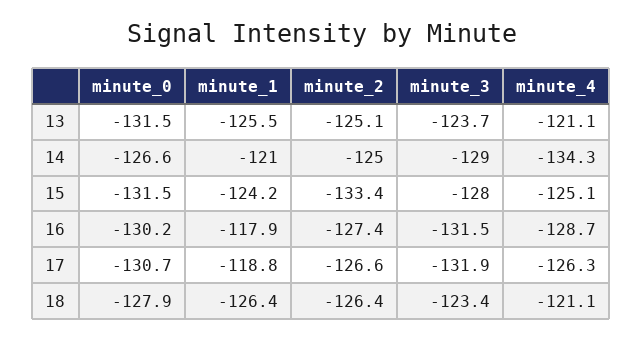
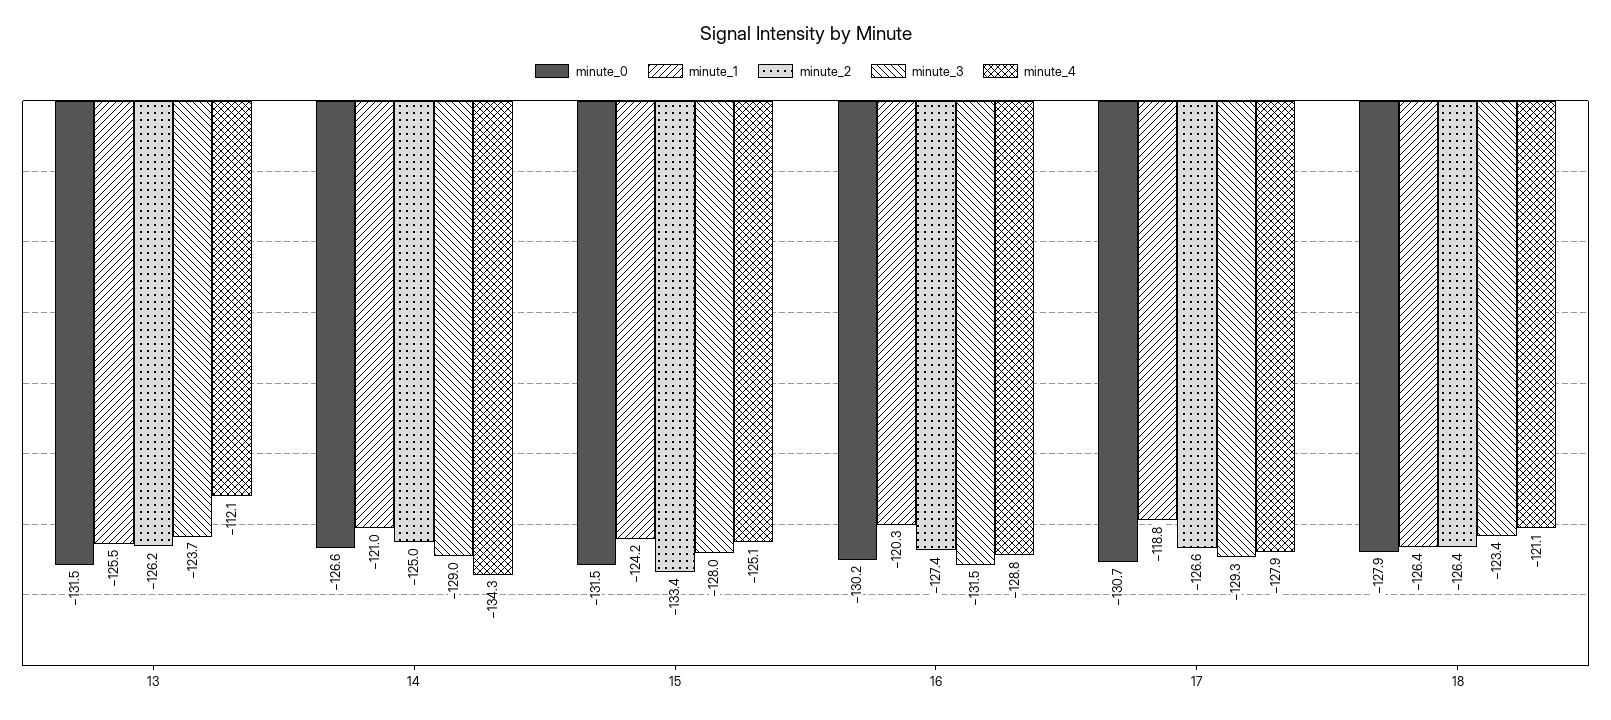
  {
    "minute_0": {
      "13": -131.5,
      "14": -126.6,
      "15": -131.5,
      "16": -130.2,
      "17": -130.7,
      "18": -127.9
    },
    "minute_1": {
      "13": -125.5,
      "14": -121,
      "15": -124.2,
-     "16": -117.9,
+     "16": -120.3,
      "17": -118.8,
      "18": -126.4
    },
    "minute_2": {
-     "13": -125.1,
+     "13": -126.2,
      "14": -125,
      "15": -133.4,
      "16": -127.4,
      "17": -126.6,
      "18": -126.4
    },
    "minute_3": {
      "13": -123.7,
      "14": -129,
      "15": -128,
      "16": -131.5,
-     "17": -131.9,
+     "17": -129.3,
      "18": -123.4
    },
    "minute_4": {
-     "13": -121.1,
+     "13": -112.1,
      "14": -134.3,
      "15": -125.1,
-     "16": -128.7,
+     "16": -128.8,
-     "17": -126.3,
+     "17": -127.9,
      "18": -121.1
    }
  }

